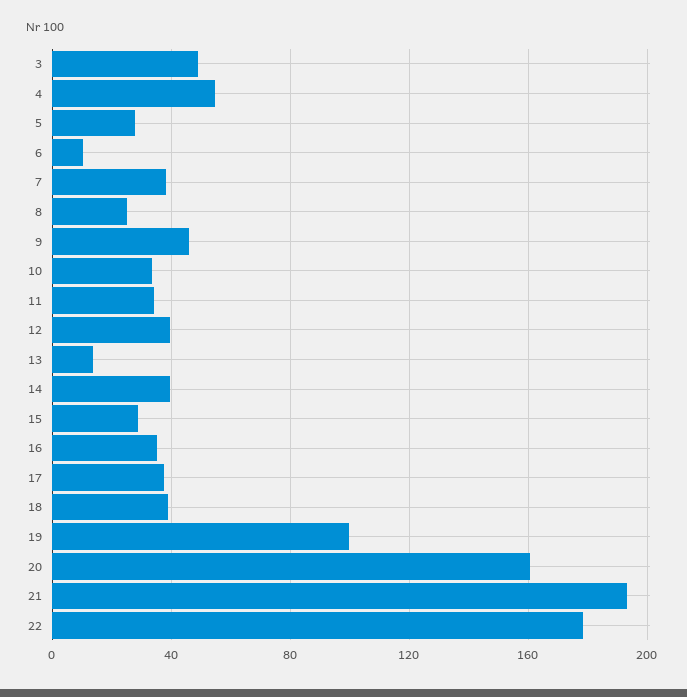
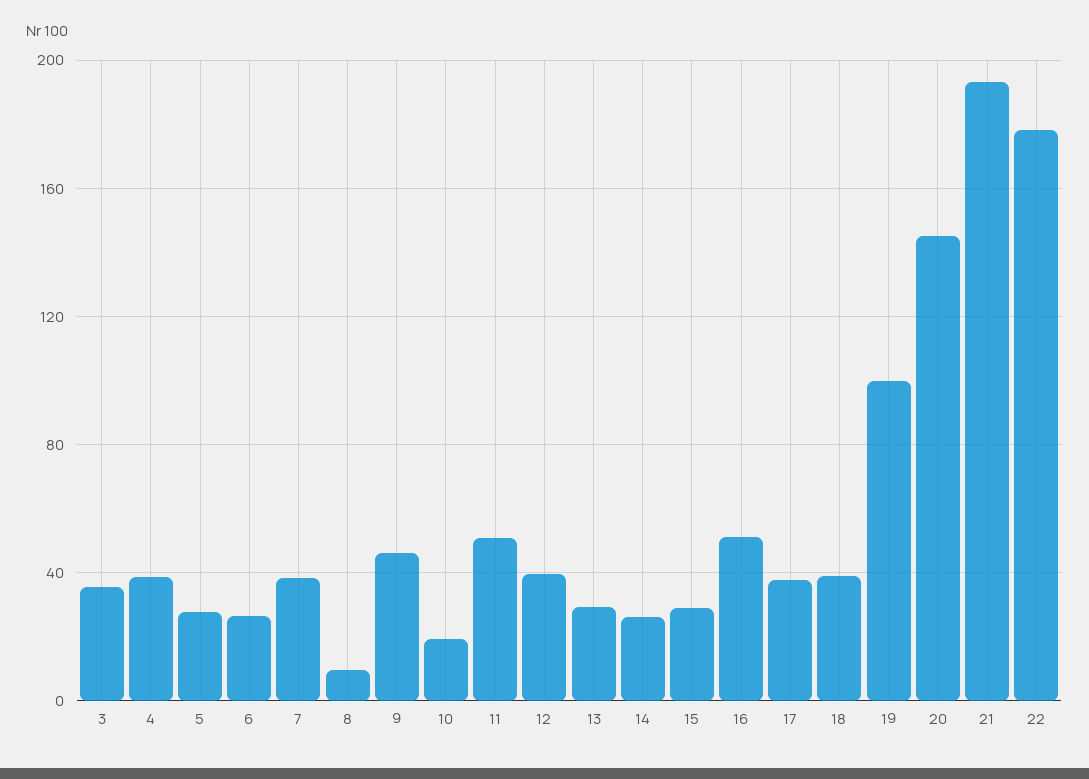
  {
-   "3": 50,
+   "3": 35,
-   "4": 55,
+   "4": 40,
    "5": 30,
-   "6": 10,
+   "6": 25,
    "7": 40,
-   "8": 25,
+   "8": 10,
    "9": 45,
-   "10": 35,
+   "10": 20,
-   "11": 35,
+   "11": 50,
    "12": 40,
-   "13": 15,
+   "13": 30,
-   "14": 40,
+   "14": 25,
    "15": 30,
-   "16": 35,
+   "16": 50,
    "17": 40,
    "18": 40,
    "19": 100,
-   "20": 160,
+   "20": 145,
    "21": 195,
    "22": 180
  }

